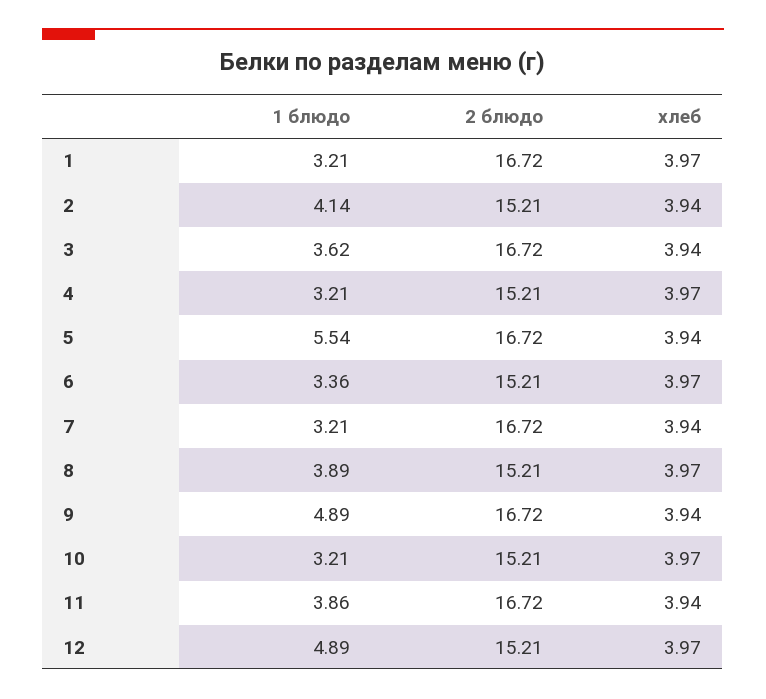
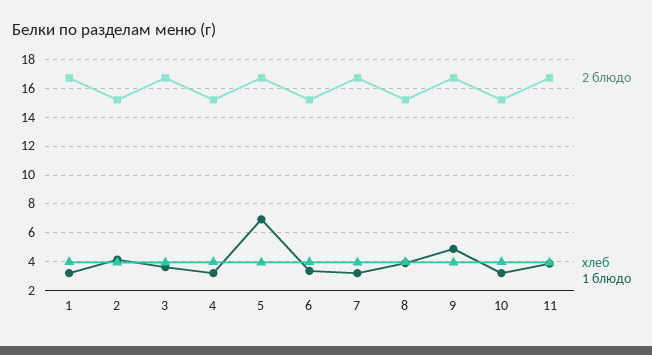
  {
    "1 блюдо": {
      "1": 3.21,
      "2": 4.14,
      "3": 3.62,
      "4": 3.21,
-     "5": 5.54,
+     "5": 7,
      "6": 3.36,
      "7": 3.21,
      "8": 3.89,
      "9": 4.89,
      "10": 3.21,
-     "11": 3.86,
+     "11": 3.86
-     "12": 4.89
    },
    "2 блюдо": {
      "1": 16.72,
      "2": 15.21,
      "3": 16.72,
      "4": 15.21,
      "5": 16.72,
      "6": 15.21,
      "7": 16.72,
      "8": 15.21,
      "9": 16.72,
      "10": 15.21,
-     "11": 16.72,
+     "11": 16.72
-     "12": 15.21
    },
    "хлеб": {
      "1": 3.97,
      "2": 3.94,
      "3": 3.94,
      "4": 3.97,
      "5": 3.94,
      "6": 3.97,
      "7": 3.94,
      "8": 3.97,
      "9": 3.94,
      "10": 3.97,
-     "11": 3.94,
+     "11": 3.94
-     "12": 3.97
    }
  }

